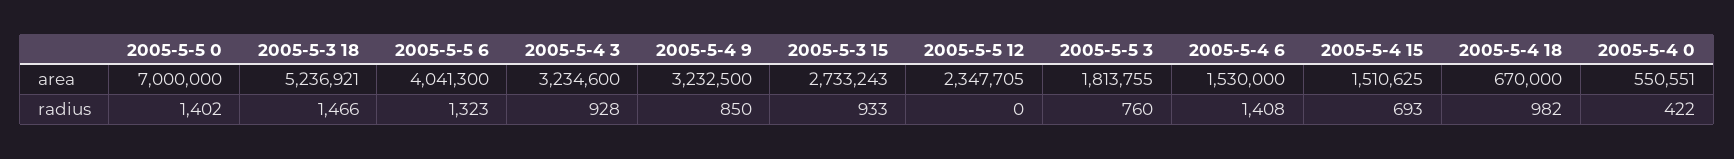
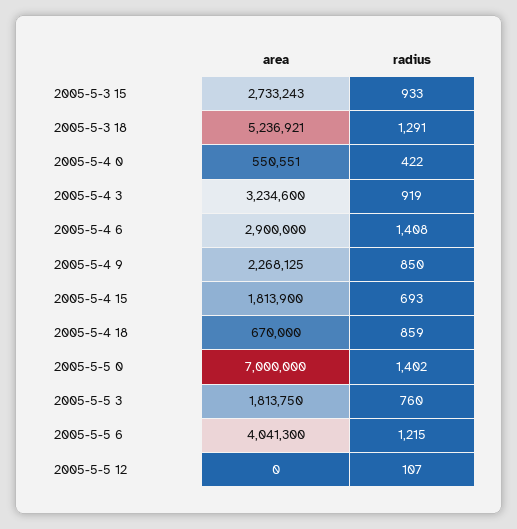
  {
    "2005-5-5 0": {
      "area": 7000000,
      "radius": 1402
    },
    "2005-5-3 18": {
      "area": 5236921,
-     "radius": 1466
+     "radius": 1291
    },
    "2005-5-5 6": {
      "area": 4041300,
-     "radius": 1323
+     "radius": 1215
    },
    "2005-5-4 3": {
      "area": 3234600,
-     "radius": 928
+     "radius": 919
    },
    "2005-5-4 9": {
-     "area": 3232500,
+     "area": 2268125,
      "radius": 850
    },
    "2005-5-3 15": {
      "area": 2733243,
      "radius": 933
    },
    "2005-5-5 12": {
-     "area": 2347705,
+     "area": 0,
-     "radius": 0
+     "radius": 107
    },
    "2005-5-5 3": {
-     "area": 1813755,
+     "area": 1813750,
      "radius": 760
    },
    "2005-5-4 6": {
-     "area": 1530000,
+     "area": 2900000,
      "radius": 1408
    },
    "2005-5-4 15": {
-     "area": 1510625,
+     "area": 1813900,
      "radius": 693
    },
    "2005-5-4 18": {
      "area": 670000,
-     "radius": 982
+     "radius": 859
    },
    "2005-5-4 0": {
      "area": 550551,
      "radius": 422
    }
  }

